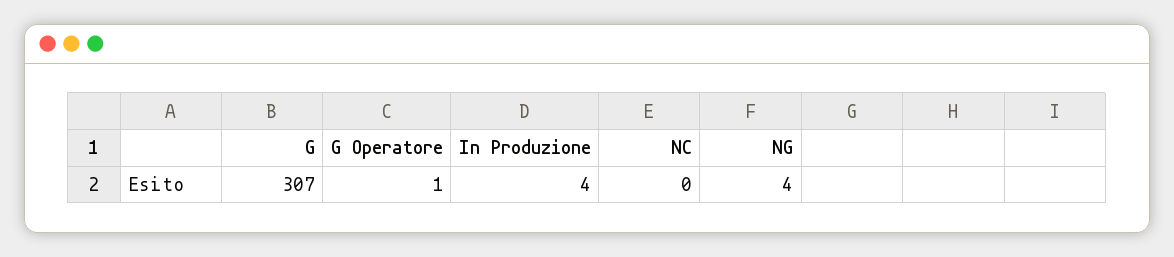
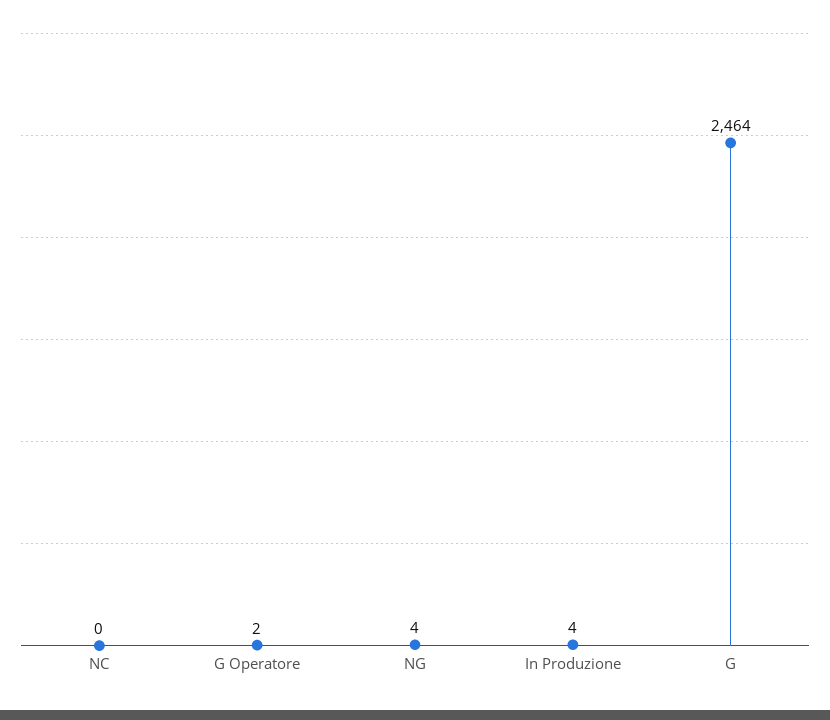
  {
-   "G": 307,
+   "G": 2464,
-   "G Operatore": 1,
+   "G Operatore": 2,
    "In Produzione": 4,
    "NC": 0,
    "NG": 4
  }

